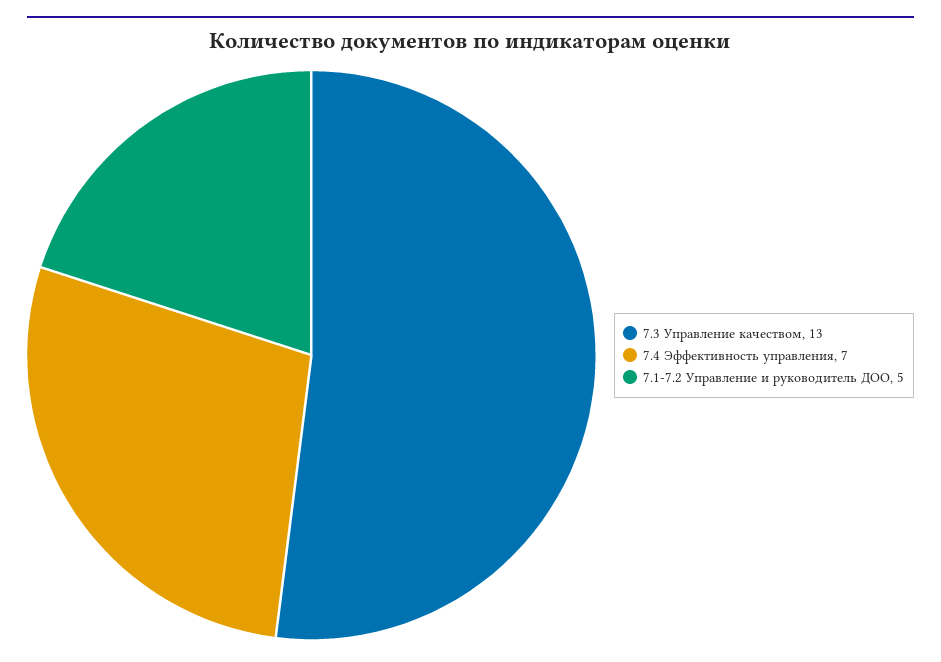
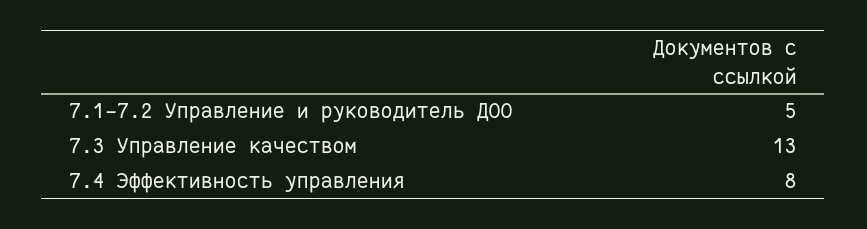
  {
    "7.3 Управление качеством": 13,
-   "7.4 Эффективность управления": 7,
+   "7.4 Эффективность управления": 8,
    "7.1-7.2 Управление и руководитель ДОО": 5
  }

